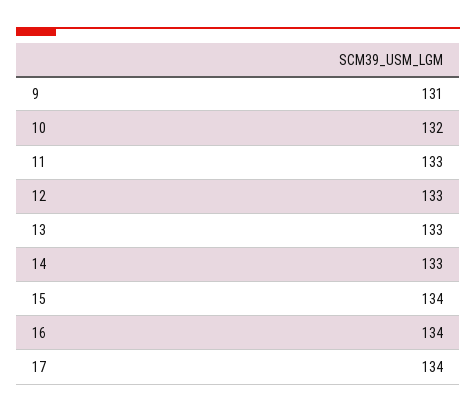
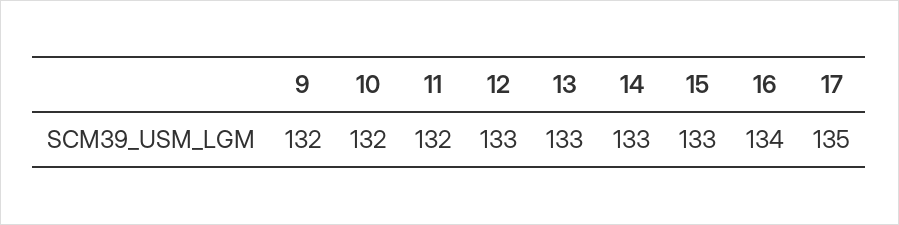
  {
-   "9": 131,
+   "9": 132,
    "10": 132,
-   "11": 133,
+   "11": 132,
    "12": 133,
    "13": 133,
    "14": 133,
-   "15": 134,
+   "15": 133,
    "16": 134,
-   "17": 134
+   "17": 135
  }

